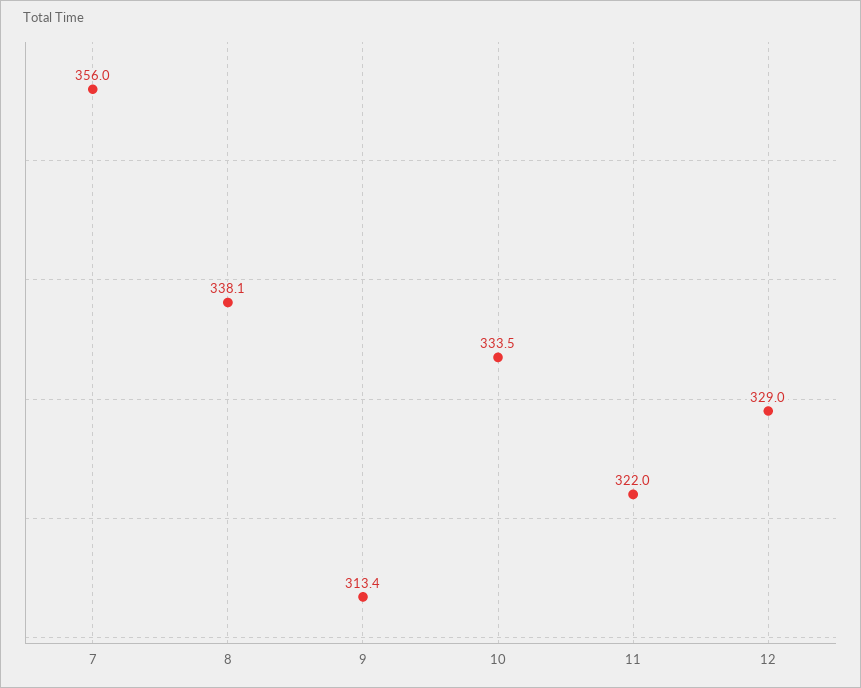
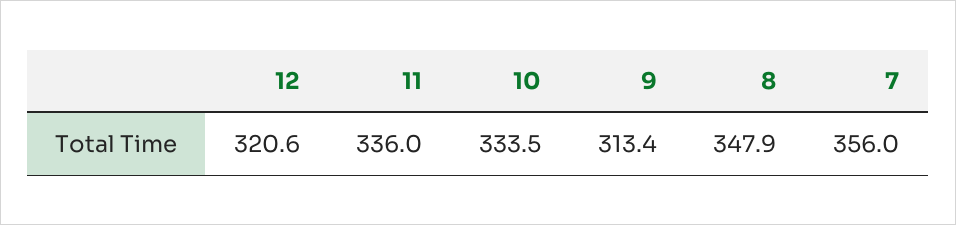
  {
    "7": 356,
-   "8": 338.1,
+   "8": 347.9,
    "9": 313.4,
    "10": 333.5,
-   "11": 322,
+   "11": 336,
-   "12": 329
+   "12": 320.6
  }

